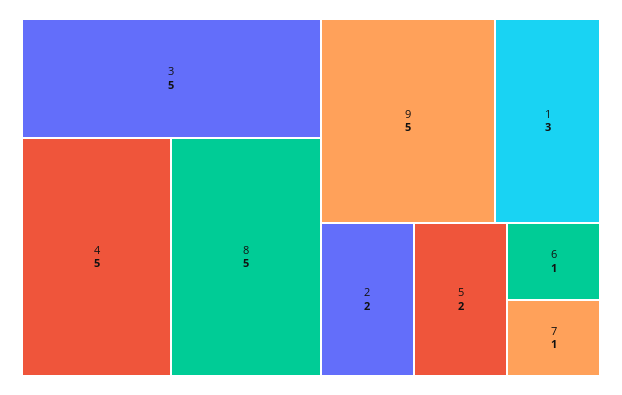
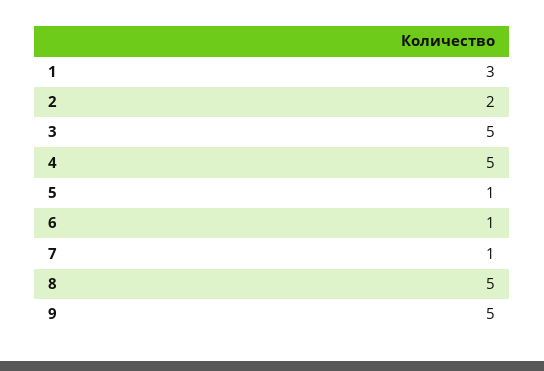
  {
    "3": 5,
    "4": 5,
    "8": 5,
    "9": 5,
    "1": 3,
    "2": 2,
-   "5": 2,
+   "5": 1,
    "6": 1,
    "7": 1
  }

